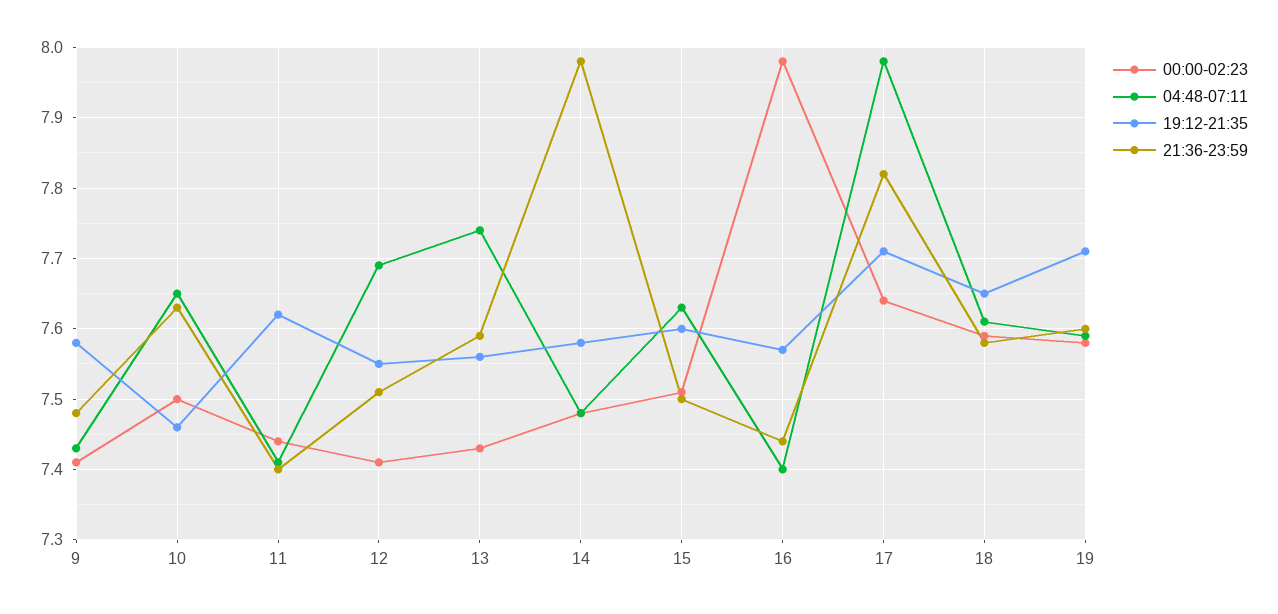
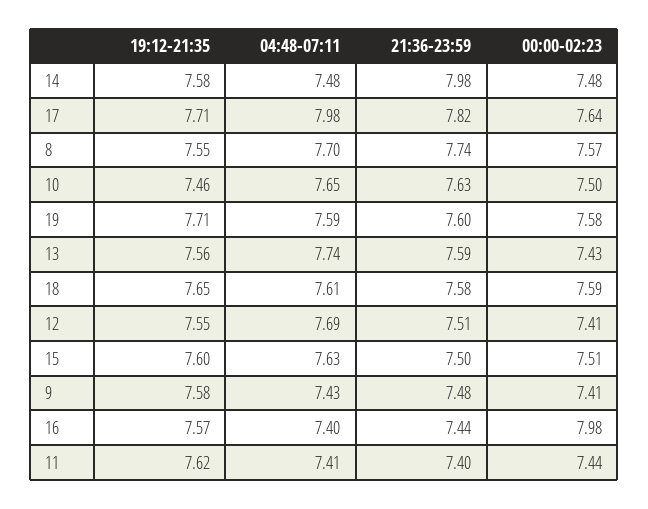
  {
    "00:00-02:23": {
      "9": 7.41,
      "10": 7.5,
      "11": 7.44,
      "12": 7.41,
      "13": 7.43,
      "14": 7.48,
      "15": 7.51,
      "16": 7.98,
      "17": 7.64,
      "18": 7.59,
-     "19": 7.58
+     "19": 7.58,
+     "8": 7.57
    },
    "04:48-07:11": {
      "9": 7.43,
      "10": 7.65,
      "11": 7.41,
      "12": 7.69,
      "13": 7.74,
      "14": 7.48,
      "15": 7.63,
      "16": 7.4,
      "17": 7.98,
      "18": 7.61,
-     "19": 7.59
+     "19": 7.59,
+     "8": 7.7
    },
    "19:12-21:35": {
      "9": 7.58,
      "10": 7.46,
      "11": 7.62,
      "12": 7.55,
      "13": 7.56,
      "14": 7.58,
      "15": 7.6,
      "16": 7.57,
      "17": 7.71,
      "18": 7.65,
-     "19": 7.71
+     "19": 7.71,
+     "8": 7.55
    },
    "21:36-23:59": {
      "9": 7.48,
      "10": 7.63,
      "11": 7.4,
      "12": 7.51,
      "13": 7.59,
      "14": 7.98,
      "15": 7.5,
      "16": 7.44,
      "17": 7.82,
      "18": 7.58,
-     "19": 7.6
+     "19": 7.6,
+     "8": 7.74
    }
  }

